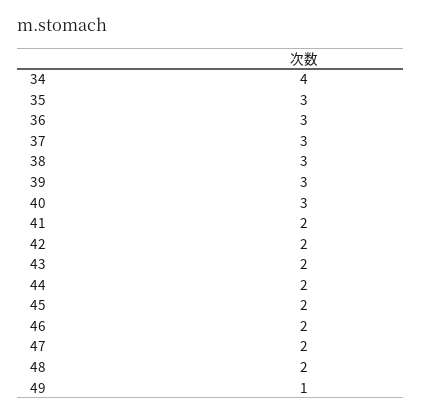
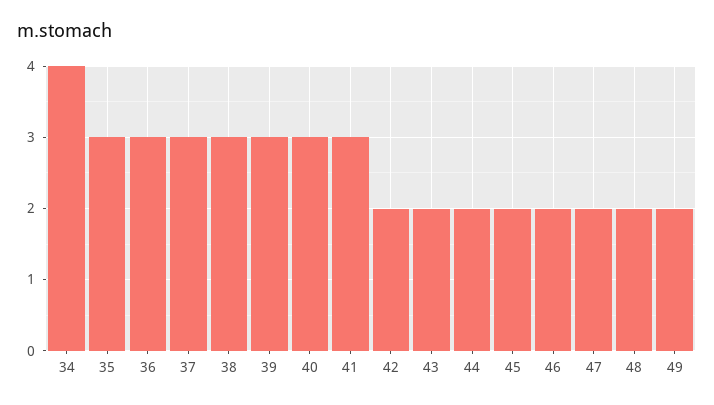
  {
    "34": 4,
    "35": 3,
    "36": 3,
    "37": 3,
    "38": 3,
    "39": 3,
    "40": 3,
-   "41": 2,
+   "41": 3,
    "42": 2,
    "43": 2,
    "44": 2,
    "45": 2,
    "46": 2,
    "47": 2,
    "48": 2,
-   "49": 1
+   "49": 2
  }

